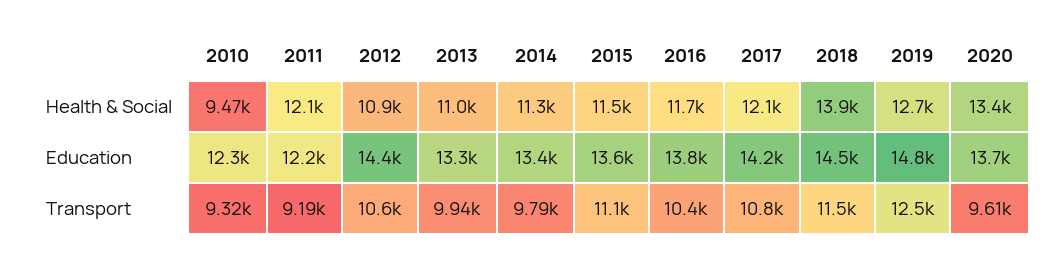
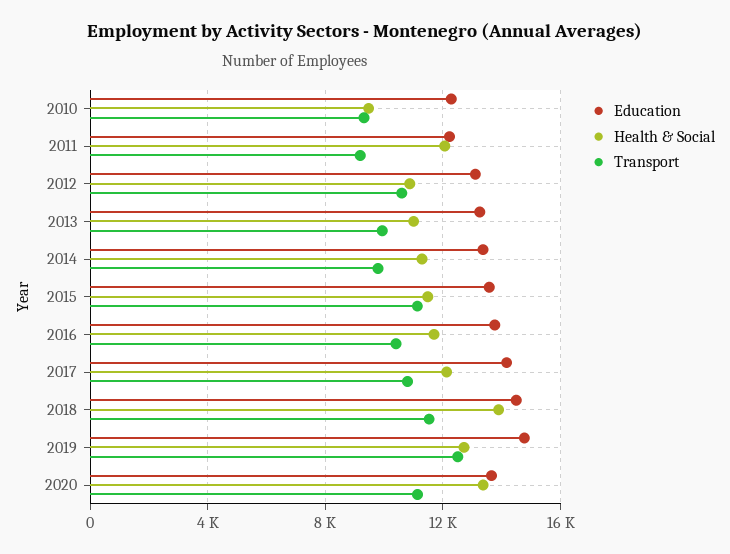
  {
    "Health & Social": {
      "2010": 9470,
      "2011": 12100,
      "2012": 10900,
      "2013": 11000,
      "2014": 11300,
      "2015": 11500,
      "2016": 11700,
      "2017": 12100,
      "2018": 13900,
      "2019": 12700,
      "2020": 13400
    },
    "Education": {
      "2010": 12300,
      "2011": 12200,
-     "2012": 14400,
+     "2012": 13000,
      "2013": 13300,
      "2014": 13400,
      "2015": 13600,
      "2016": 13800,
      "2017": 14200,
      "2018": 14500,
      "2019": 14800,
      "2020": 13700
    },
    "Transport": {
      "2010": 9320,
      "2011": 9190,
      "2012": 10600,
      "2013": 9940,
      "2014": 9790,
      "2015": 11100,
      "2016": 10400,
      "2017": 10800,
      "2018": 11500,
      "2019": 12500,
-     "2020": 9610
+     "2020": 11000
    }
  }

